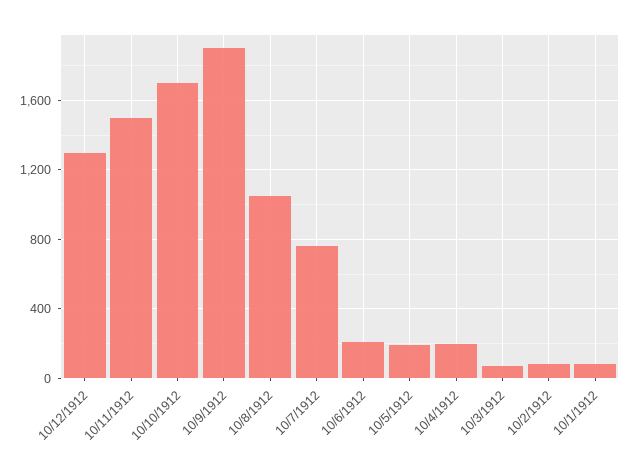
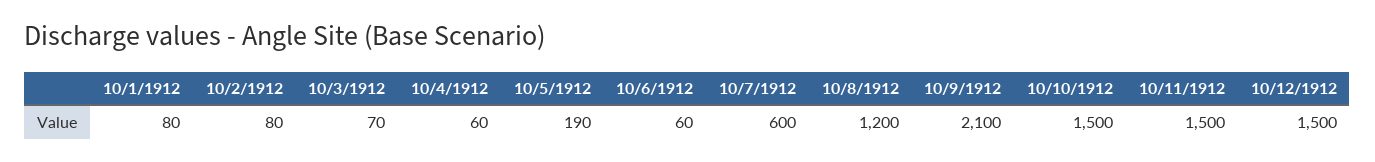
  {
-   "10/12/1912": 1300,
+   "10/12/1912": 1500,
    "10/11/1912": 1500,
-   "10/10/1912": 1700,
+   "10/10/1912": 1500,
-   "10/9/1912": 1900,
+   "10/9/1912": 2100,
-   "10/8/1912": 1050,
+   "10/8/1912": 1200,
-   "10/7/1912": 750,
+   "10/7/1912": 600,
-   "10/6/1912": 200,
+   "10/6/1912": 60,
    "10/5/1912": 190,
-   "10/4/1912": 200,
+   "10/4/1912": 60,
    "10/3/1912": 70,
    "10/2/1912": 80,
    "10/1/1912": 80
  }

